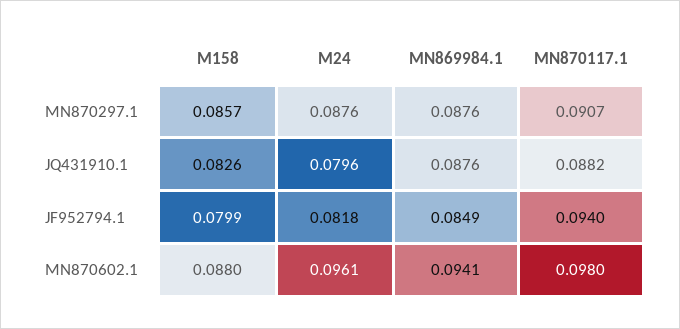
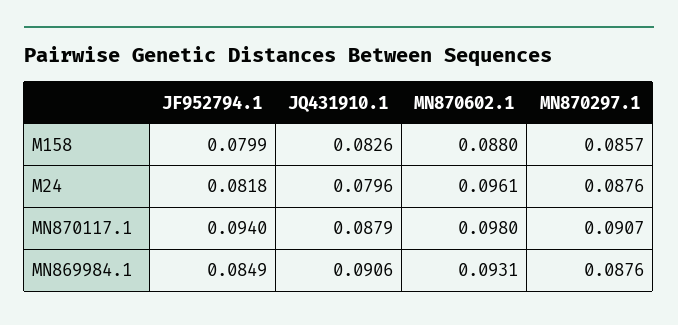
  {
    "M158": {
      "MN870297.1": 0.0857,
      "JQ431910.1": 0.0826,
      "JF952794.1": 0.0799,
      "MN870602.1": 0.088
    },
    "M24": {
      "MN870297.1": 0.0876,
      "JQ431910.1": 0.0796,
      "JF952794.1": 0.0818,
      "MN870602.1": 0.0961
    },
    "MN869984.1": {
      "MN870297.1": 0.0876,
-     "JQ431910.1": 0.0876,
+     "JQ431910.1": 0.0906,
      "JF952794.1": 0.0849,
-     "MN870602.1": 0.0941
+     "MN870602.1": 0.0931
    },
    "MN870117.1": {
      "MN870297.1": 0.0907,
-     "JQ431910.1": 0.0882,
+     "JQ431910.1": 0.0879,
      "JF952794.1": 0.094,
      "MN870602.1": 0.098
    }
  }

